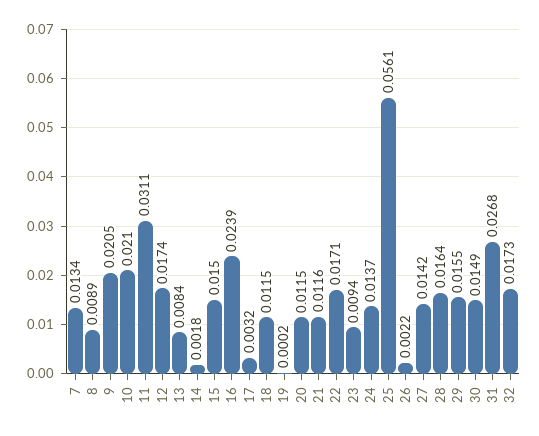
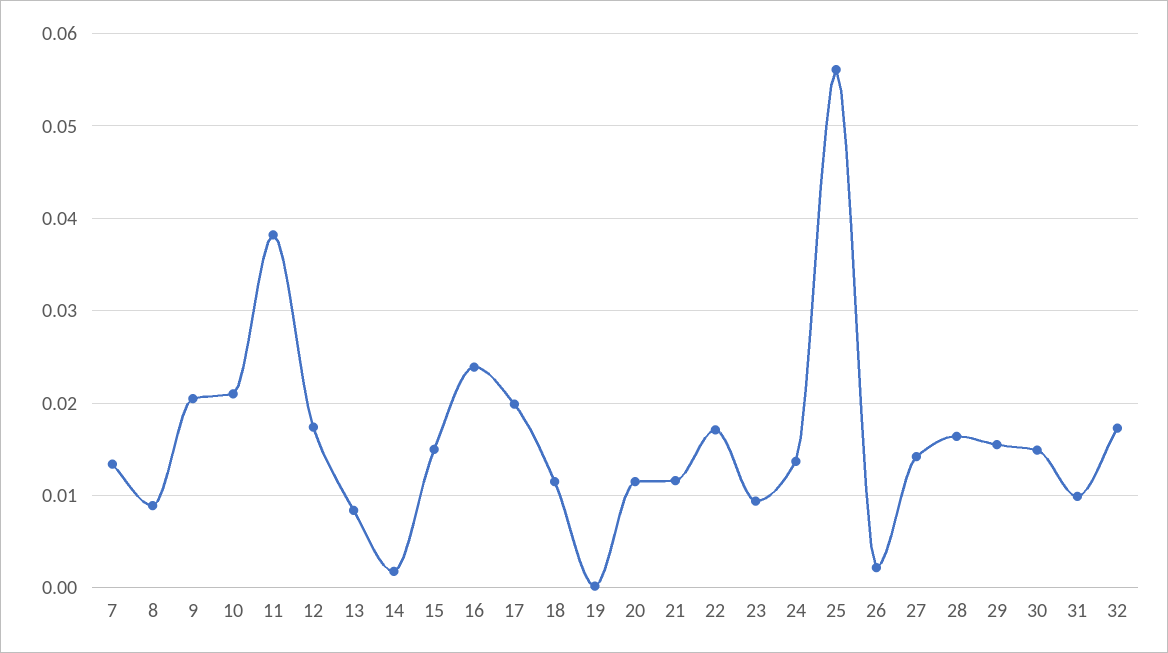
  {
    "7": 0.0134,
    "8": 0.0089,
    "9": 0.0205,
    "10": 0.021,
-   "11": 0.0311,
+   "11": 0.038,
    "12": 0.0174,
    "13": 0.0084,
    "14": 0.0018,
    "15": 0.015,
    "16": 0.0239,
-   "17": 0.0032,
+   "17": 0.02,
    "18": 0.0115,
    "19": 0.0002,
    "20": 0.0115,
    "21": 0.0116,
    "22": 0.0171,
    "23": 0.0094,
    "24": 0.0137,
    "25": 0.0561,
    "26": 0.0022,
    "27": 0.0142,
    "28": 0.0164,
    "29": 0.0155,
    "30": 0.0149,
-   "31": 0.0268,
+   "31": 0.01,
    "32": 0.0173
  }

